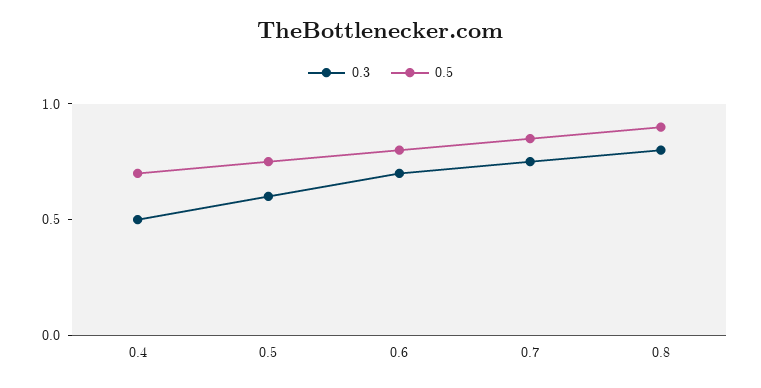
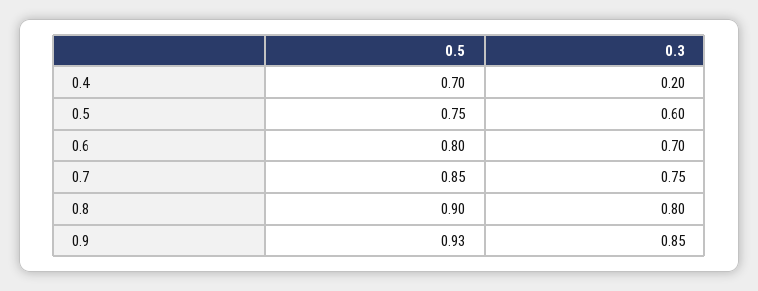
  {
    "0.3": {
-     "0.4": 0.5,
+     "0.4": 0.2,
      "0.5": 0.6,
      "0.6": 0.7,
      "0.7": 0.75,
-     "0.8": 0.8
+     "0.8": 0.8,
+     "0.9": 0.85
    },
    "0.5": {
      "0.4": 0.7,
      "0.5": 0.75,
      "0.6": 0.8,
      "0.7": 0.85,
-     "0.8": 0.9
+     "0.8": 0.9,
+     "0.9": 0.93
    }
  }

